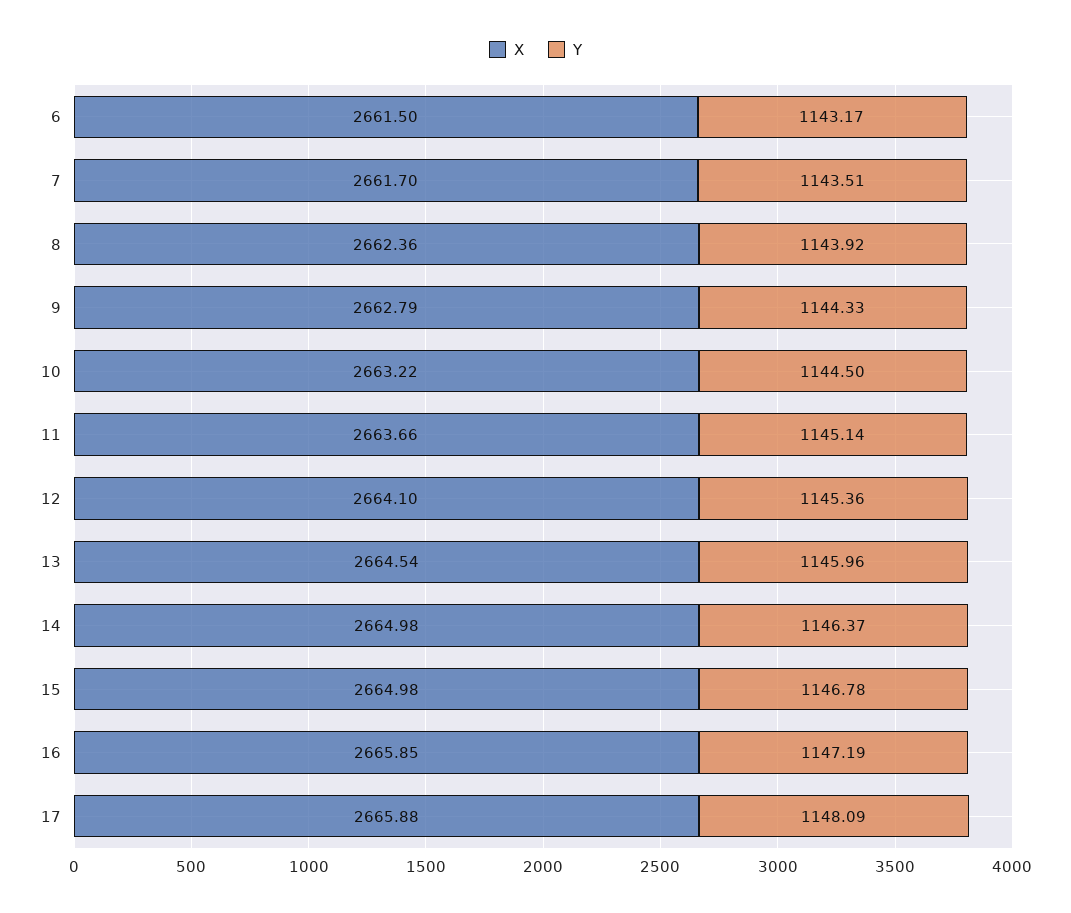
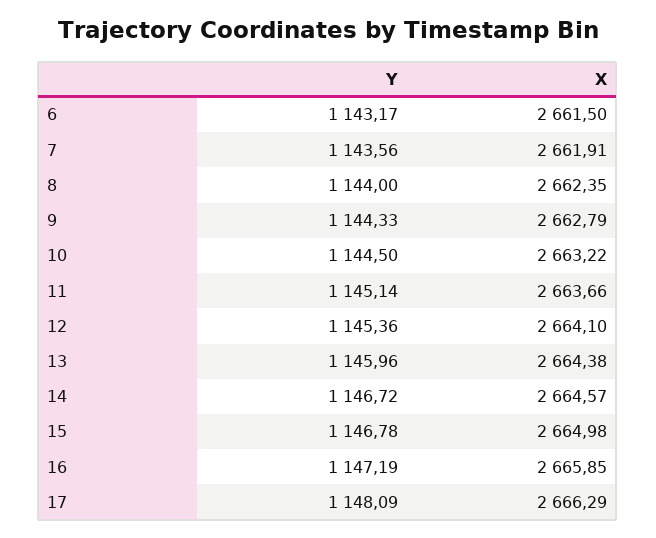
  {
    "X": {
      "6": 2661.5,
-     "7": 2661.7,
+     "7": 2661.91,
-     "8": 2662.36,
+     "8": 2662.35,
      "9": 2662.79,
      "10": 2663.22,
      "11": 2663.66,
      "12": 2664.1,
-     "13": 2664.54,
+     "13": 2664.38,
-     "14": 2664.98,
+     "14": 2664.57,
      "15": 2664.98,
      "16": 2665.85,
-     "17": 2665.88
+     "17": 2666.29
    },
    "Y": {
      "6": 1143.17,
-     "7": 1143.51,
+     "7": 1143.56,
-     "8": 1143.92,
+     "8": 1144,
      "9": 1144.33,
      "10": 1144.5,
      "11": 1145.14,
      "12": 1145.36,
      "13": 1145.96,
-     "14": 1146.37,
+     "14": 1146.72,
      "15": 1146.78,
      "16": 1147.19,
      "17": 1148.09
    }
  }

